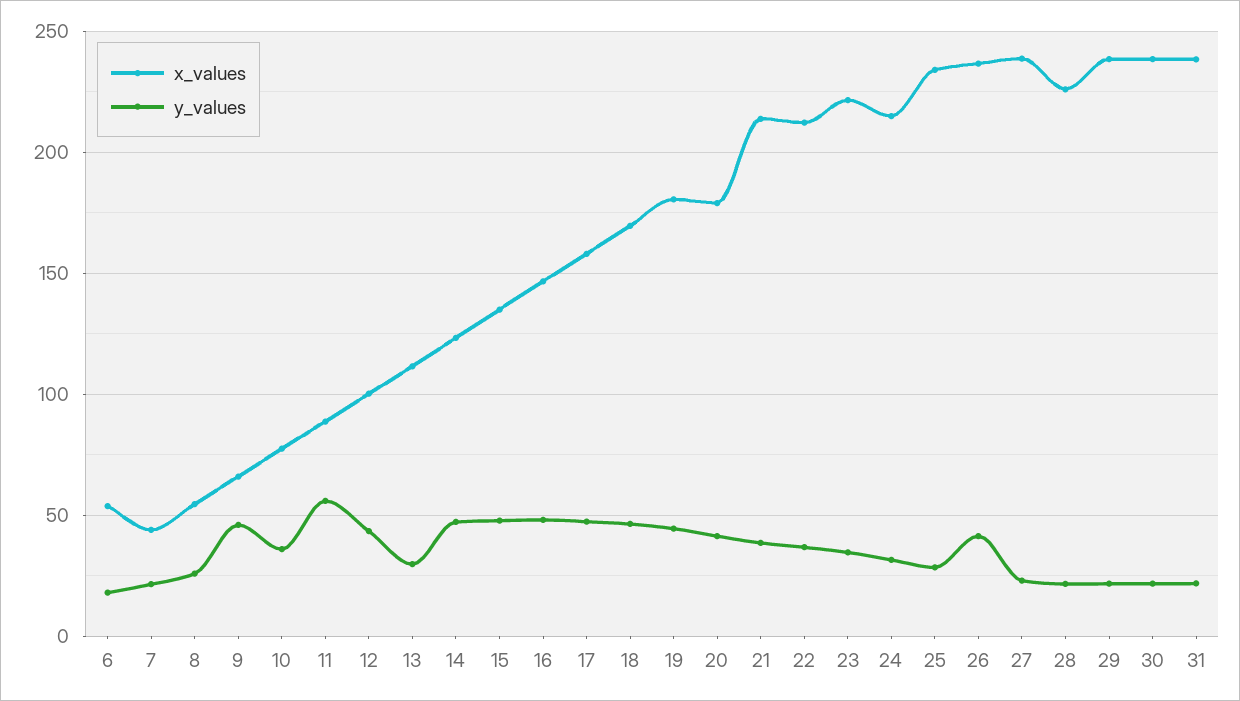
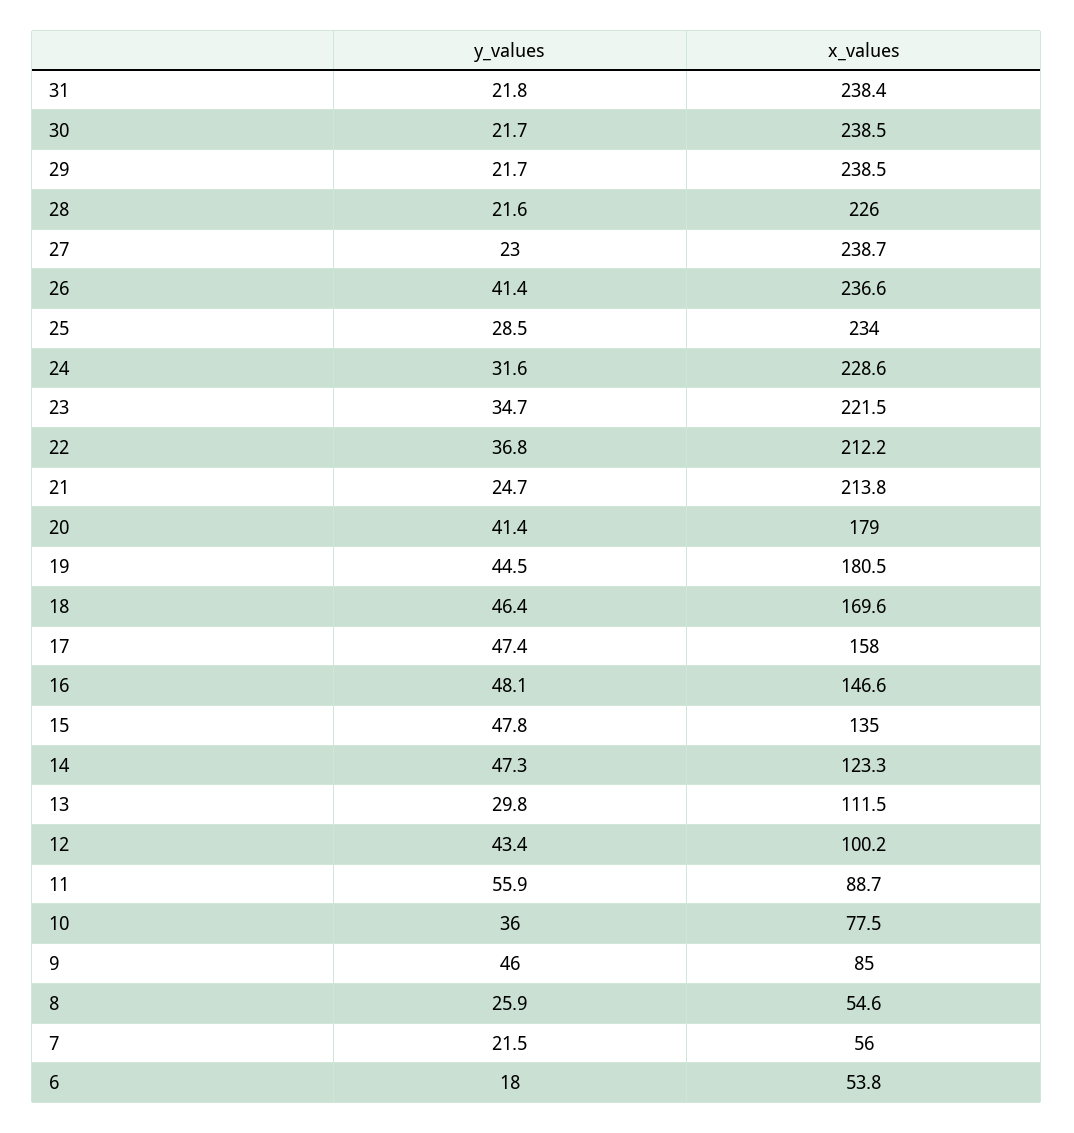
  {
    "x_values": {
      "6": 53.8,
-     "7": 45,
+     "7": 56,
      "8": 54.6,
-     "9": 65,
+     "9": 85,
      "10": 77.5,
      "11": 88.7,
      "12": 100.2,
      "13": 111.5,
      "14": 123.3,
      "15": 135,
      "16": 146.6,
      "17": 158,
      "18": 169.6,
      "19": 180.5,
      "20": 179,
      "21": 213.8,
      "22": 212.2,
      "23": 221.5,
-     "24": 215,
+     "24": 228.6,
      "25": 234,
      "26": 236.6,
      "27": 238.7,
      "28": 226,
      "29": 238.5,
      "30": 238.5,
      "31": 238.4
    },
    "y_values": {
      "6": 18,
      "7": 21.5,
      "8": 25.9,
      "9": 46,
      "10": 36,
      "11": 55.9,
      "12": 43.4,
      "13": 29.8,
      "14": 47.3,
      "15": 47.8,
      "16": 48.1,
      "17": 47.4,
      "18": 46.4,
      "19": 44.5,
      "20": 41.4,
-     "21": 40,
+     "21": 24.7,
      "22": 36.8,
      "23": 34.7,
      "24": 31.6,
      "25": 28.5,
      "26": 41.4,
      "27": 23,
      "28": 21.6,
      "29": 21.7,
      "30": 21.7,
      "31": 21.8
    }
  }

